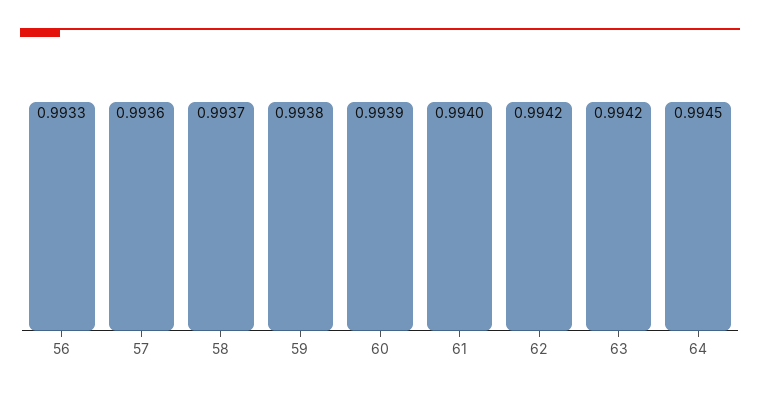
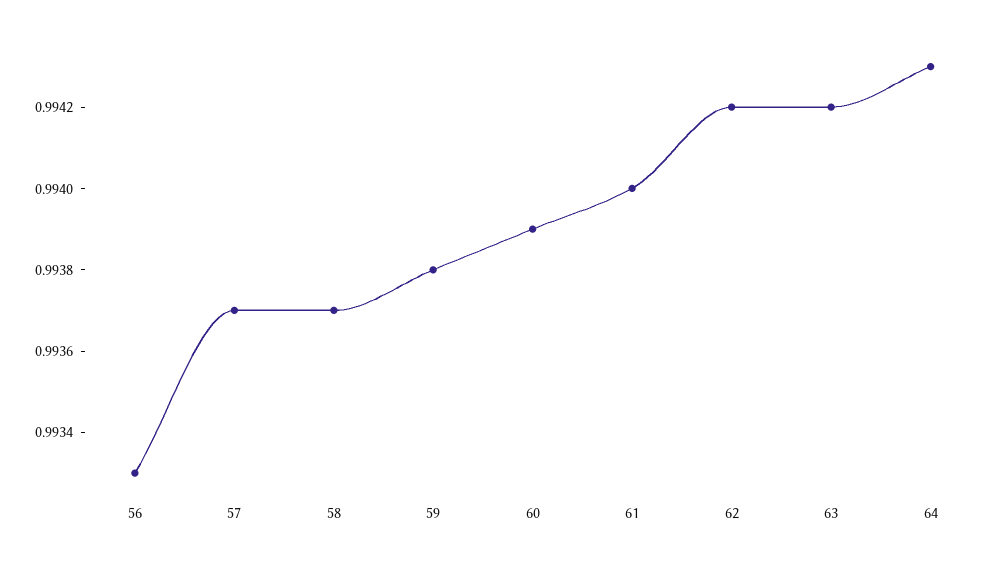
  {
    "56": 0.9933,
-   "57": 0.9936,
+   "57": 0.9937,
    "58": 0.9937,
    "59": 0.9938,
    "60": 0.9939,
    "61": 0.994,
    "62": 0.9942,
    "63": 0.9942,
-   "64": 0.9945
+   "64": 0.9943
  }

